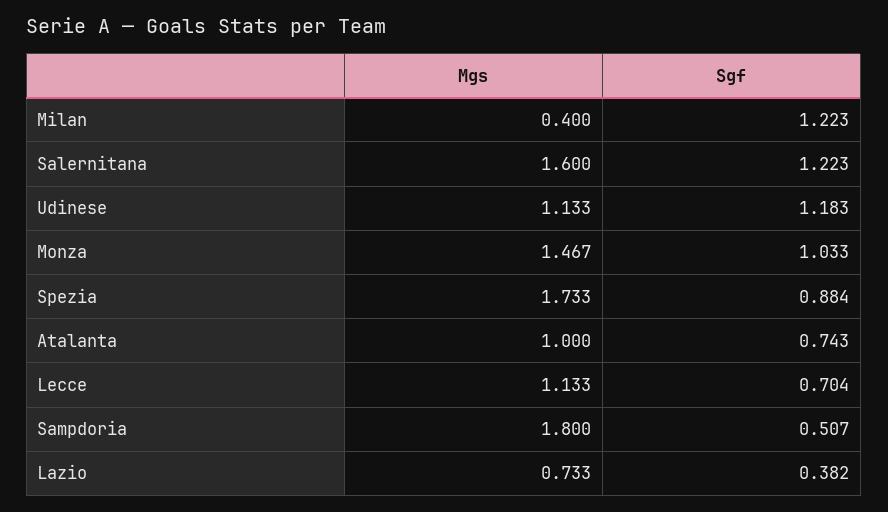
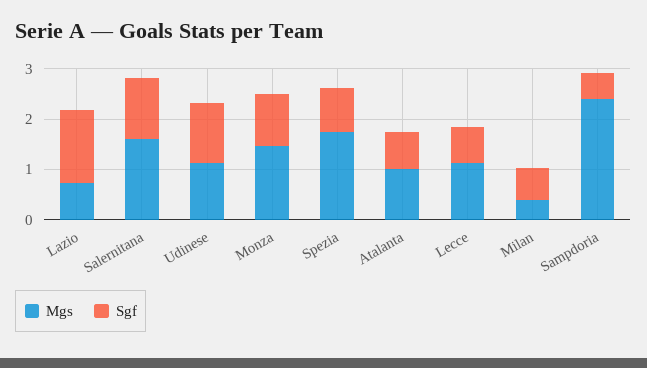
  {
    "Mgs": {
      "Milan": 0.4,
      "Salernitana": 1.6,
      "Udinese": 1.133,
      "Monza": 1.467,
      "Spezia": 1.733,
      "Atalanta": 1,
      "Lecce": 1.133,
-     "Sampdoria": 1.8,
+     "Sampdoria": 2.4,
      "Lazio": 0.733
    },
    "Sgf": {
-     "Milan": 1.223,
+     "Milan": 0.6,
      "Salernitana": 1.223,
      "Udinese": 1.183,
      "Monza": 1.033,
      "Spezia": 0.884,
      "Atalanta": 0.743,
      "Lecce": 0.704,
      "Sampdoria": 0.507,
-     "Lazio": 0.382
+     "Lazio": 1.4
    }
  }

